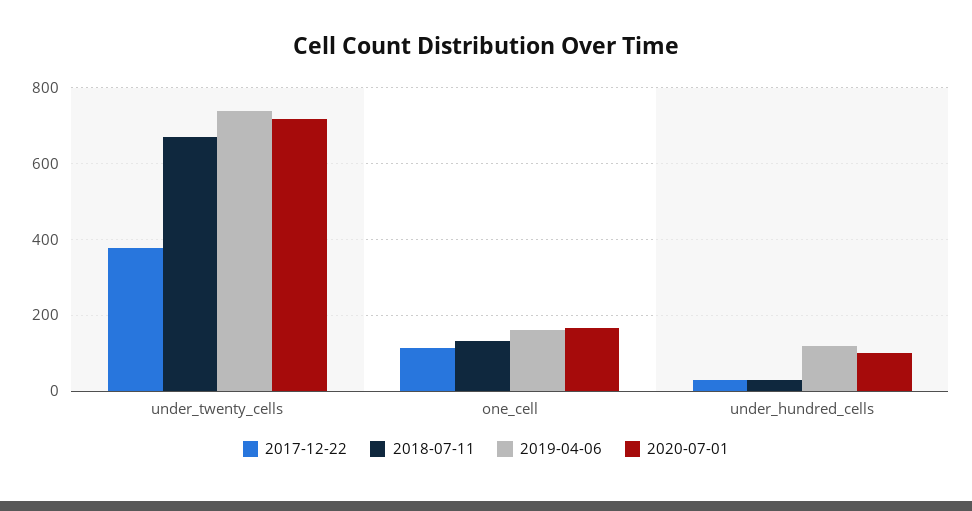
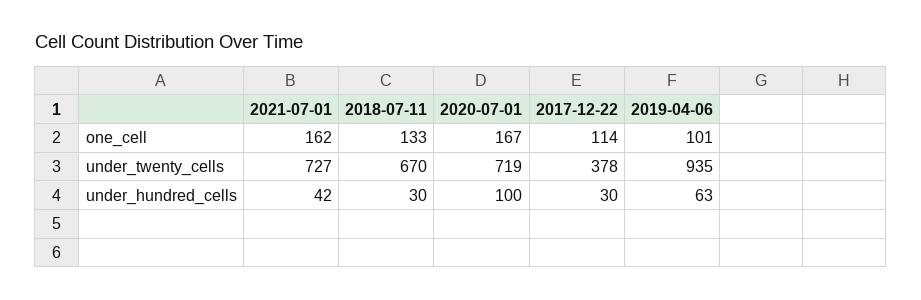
  {
    "2017-12-22": {
      "under_twenty_cells": 378,
      "one_cell": 114,
      "under_hundred_cells": 30
    },
    "2018-07-11": {
      "under_twenty_cells": 670,
      "one_cell": 133,
      "under_hundred_cells": 30
    },
    "2019-04-06": {
-     "under_twenty_cells": 740,
+     "under_twenty_cells": 935,
-     "one_cell": 160,
+     "one_cell": 101,
-     "under_hundred_cells": 120
+     "under_hundred_cells": 63
    },
    "2020-07-01": {
      "under_twenty_cells": 719,
      "one_cell": 167,
      "under_hundred_cells": 100
-   }
+   },
+   "2021-07-01": {
+     "one_cell": 162,
+     "under_twenty_cells": 727,
+     "under_hundred_cells": 42
+   }
  }

